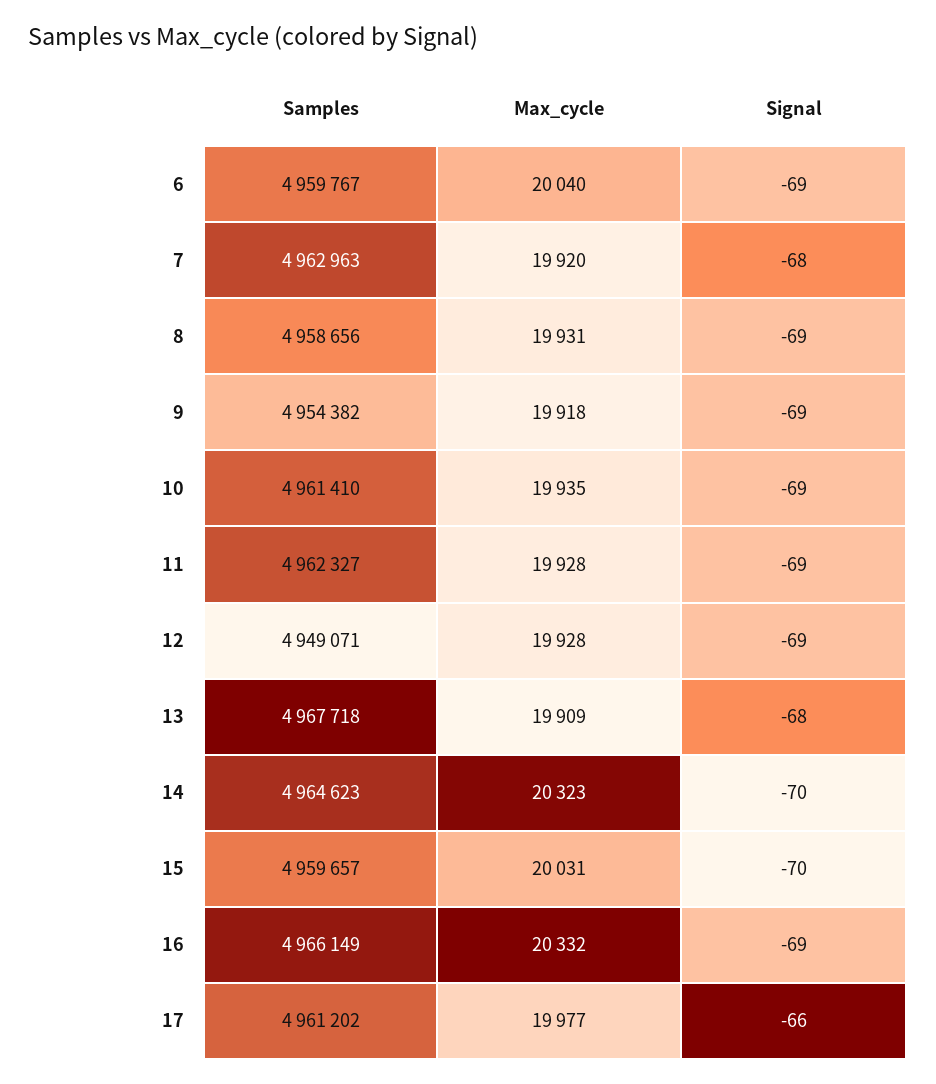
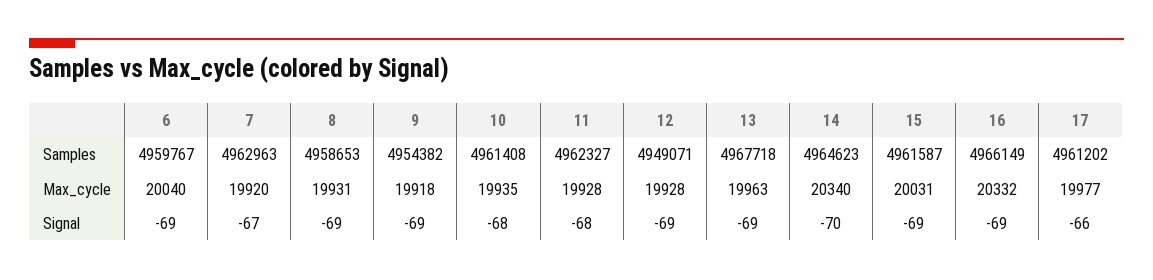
  {
    "Samples": {
      "6": 4959767,
      "7": 4962963,
-     "8": 4958656,
+     "8": 4958653,
      "9": 4954382,
-     "10": 4961410,
+     "10": 4961408,
      "11": 4962327,
      "12": 4949071,
      "13": 4967718,
      "14": 4964623,
-     "15": 4959657,
+     "15": 4961587,
      "16": 4966149,
      "17": 4961202
    },
    "Max_cycle": {
      "6": 20040,
      "7": 19920,
      "8": 19931,
      "9": 19918,
      "10": 19935,
      "11": 19928,
      "12": 19928,
-     "13": 19909,
+     "13": 19963,
-     "14": 20323,
+     "14": 20340,
      "15": 20031,
      "16": 20332,
      "17": 19977
    },
    "Signal": {
      "6": -69,
-     "7": -68,
+     "7": -67,
      "8": -69,
      "9": -69,
-     "10": -69,
+     "10": -68,
-     "11": -69,
+     "11": -68,
      "12": -69,
-     "13": -68,
+     "13": -69,
      "14": -70,
-     "15": -70,
+     "15": -69,
      "16": -69,
      "17": -66
    }
  }

